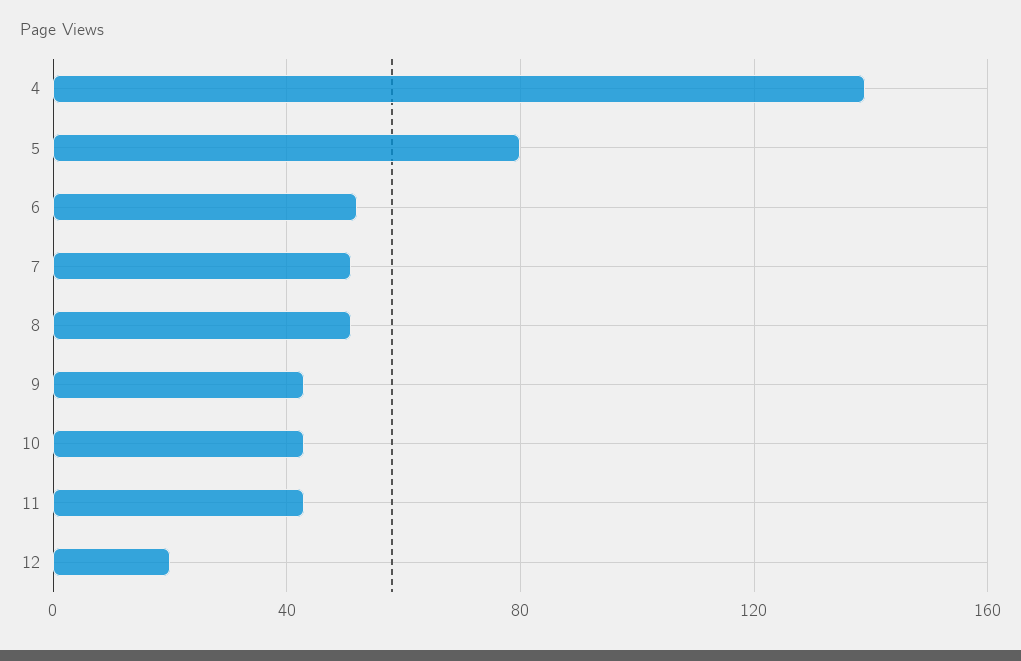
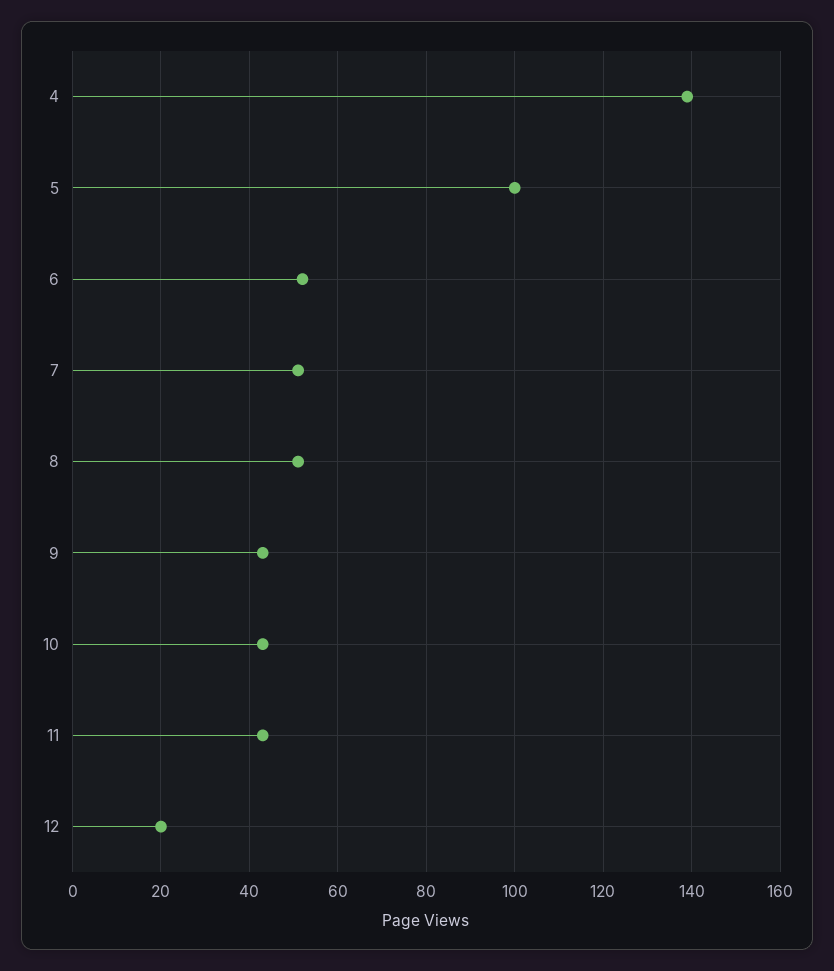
  {
    "4": 140,
-   "5": 80,
+   "5": 100,
    "6": 50,
    "7": 50,
    "8": 50,
    "9": 45,
    "10": 45,
    "11": 45,
    "12": 20
  }

